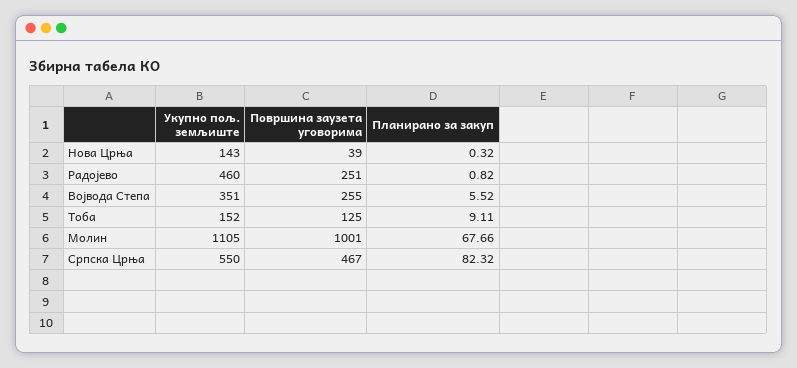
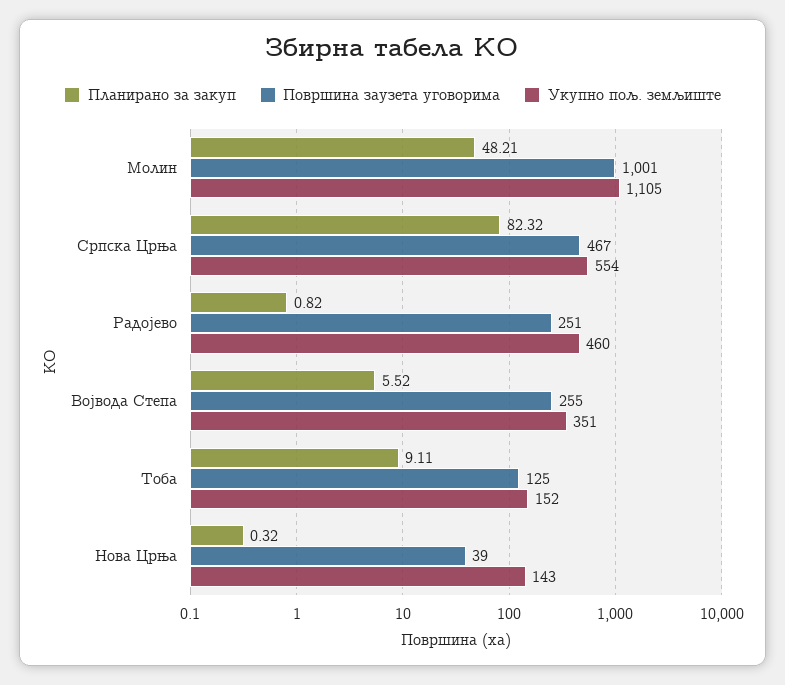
  {
    "Укупно пољ. земљиште": {
      "Нова Црња": 143,
      "Радојево": 460,
      "Војвода Степа": 351,
      "Тоба": 152,
      "Молин": 1105,
-     "Српска Црња": 550
+     "Српска Црња": 554
    },
    "Површина заузета уговорима": {
      "Нова Црња": 39,
      "Радојево": 251,
      "Војвода Степа": 255,
      "Тоба": 125,
      "Молин": 1001,
      "Српска Црња": 467
    },
    "Планирано за закуп": {
      "Нова Црња": 0.32,
      "Радојево": 0.82,
      "Војвода Степа": 5.52,
      "Тоба": 9.11,
-     "Молин": 67.66,
+     "Молин": 48.21,
      "Српска Црња": 82.32
    }
  }

